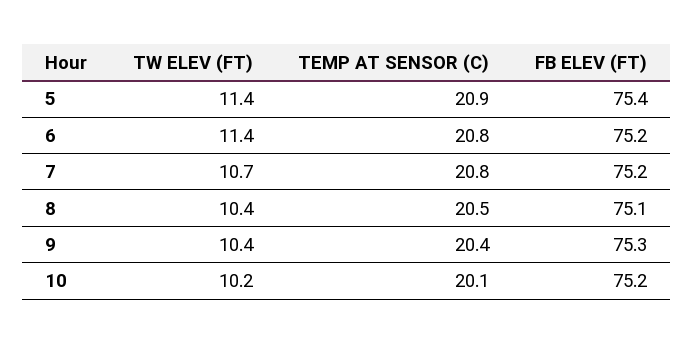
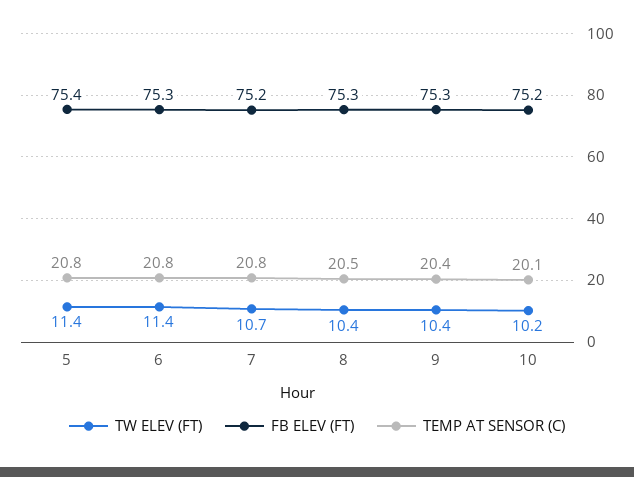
  {
    "TW ELEV (FT)": {
      "5": 11.4,
      "6": 11.4,
      "7": 10.7,
      "8": 10.4,
      "9": 10.4,
      "10": 10.2
    },
    "TEMP AT SENSOR (C)": {
-     "5": 20.9,
+     "5": 20.8,
      "6": 20.8,
      "7": 20.8,
      "8": 20.5,
      "9": 20.4,
      "10": 20.1
    },
    "FB ELEV (FT)": {
      "5": 75.4,
-     "6": 75.2,
+     "6": 75.3,
      "7": 75.2,
-     "8": 75.1,
+     "8": 75.3,
      "9": 75.3,
      "10": 75.2
    }
  }

